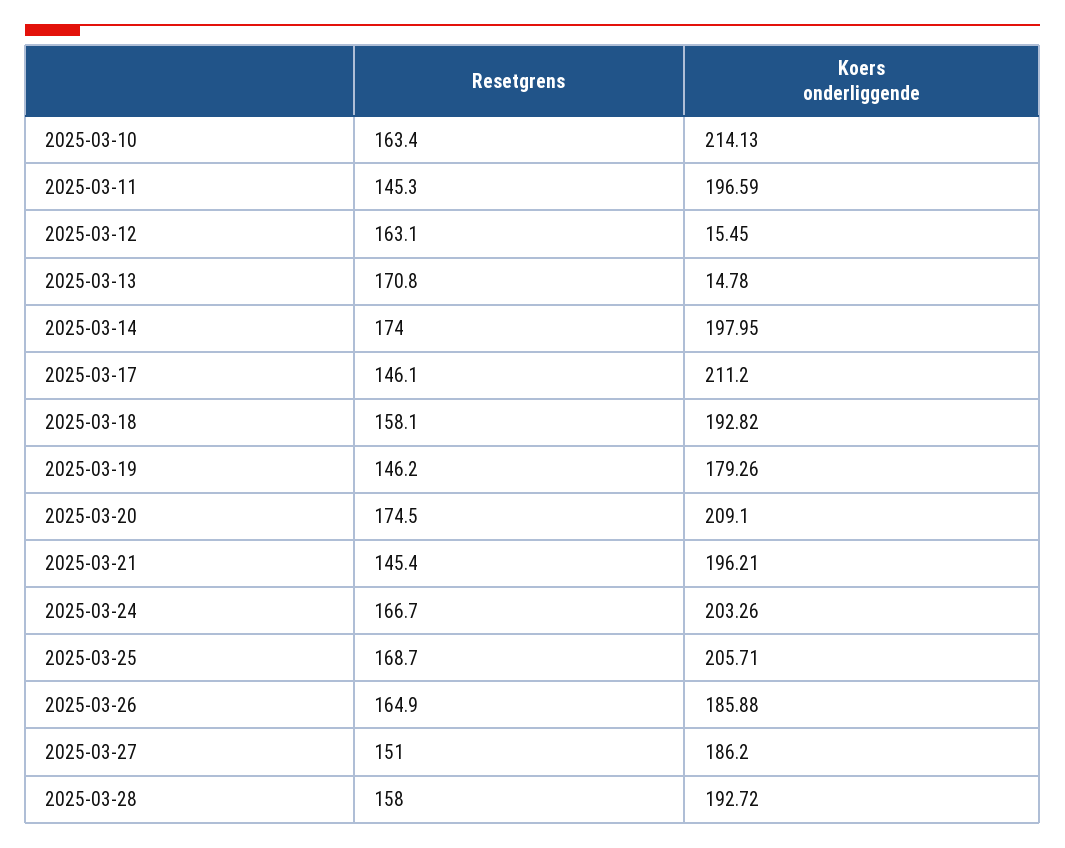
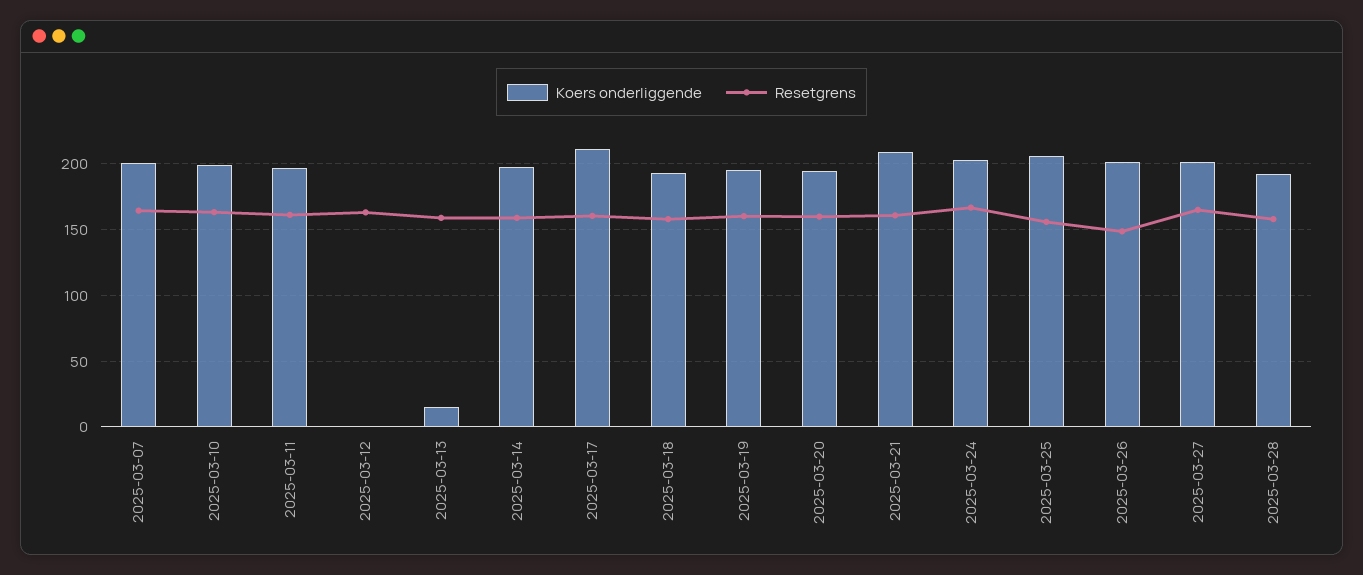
  {
    "Resetgrens": {
      "2025-03-10": 163.4,
-     "2025-03-11": 145.3,
+     "2025-03-11": 160,
      "2025-03-12": 163.1,
-     "2025-03-13": 170.8,
+     "2025-03-13": 160,
-     "2025-03-14": 174,
+     "2025-03-14": 160,
-     "2025-03-17": 146.1,
+     "2025-03-17": 160,
      "2025-03-18": 158.1,
-     "2025-03-19": 146.2,
+     "2025-03-19": 160,
-     "2025-03-20": 174.5,
+     "2025-03-20": 160,
-     "2025-03-21": 145.4,
+     "2025-03-21": 160,
      "2025-03-24": 166.7,
-     "2025-03-25": 168.7,
+     "2025-03-25": 155,
-     "2025-03-26": 164.9,
+     "2025-03-26": 150,
-     "2025-03-27": 151,
+     "2025-03-27": 165,
-     "2025-03-28": 158
+     "2025-03-28": 158,
+     "2025-03-07": 165
    },
    "Koers onderliggende": {
-     "2025-03-10": 214.13,
+     "2025-03-10": 200,
      "2025-03-11": 196.59,
-     "2025-03-12": 15.45,
+     "2025-03-12": 0,
      "2025-03-13": 14.78,
      "2025-03-14": 197.95,
      "2025-03-17": 211.2,
      "2025-03-18": 192.82,
-     "2025-03-19": 179.26,
+     "2025-03-19": 195,
-     "2025-03-20": 209.1,
+     "2025-03-20": 195,
-     "2025-03-21": 196.21,
+     "2025-03-21": 210,
      "2025-03-24": 203.26,
      "2025-03-25": 205.71,
-     "2025-03-26": 185.88,
+     "2025-03-26": 200,
-     "2025-03-27": 186.2,
+     "2025-03-27": 200,
-     "2025-03-28": 192.72
+     "2025-03-28": 192.72,
+     "2025-03-07": 200
    }
  }

